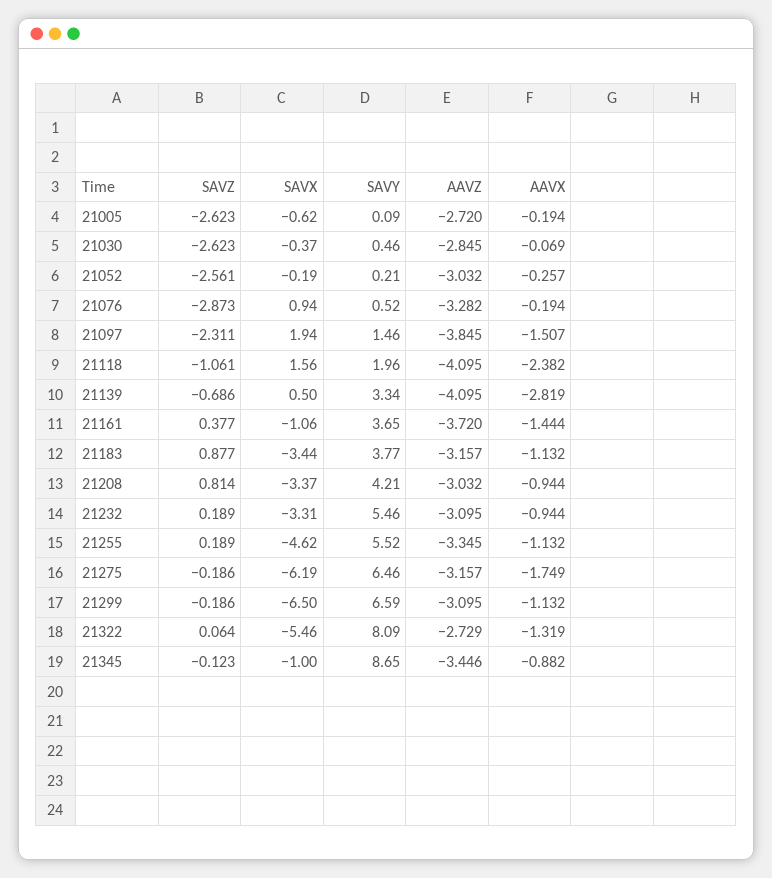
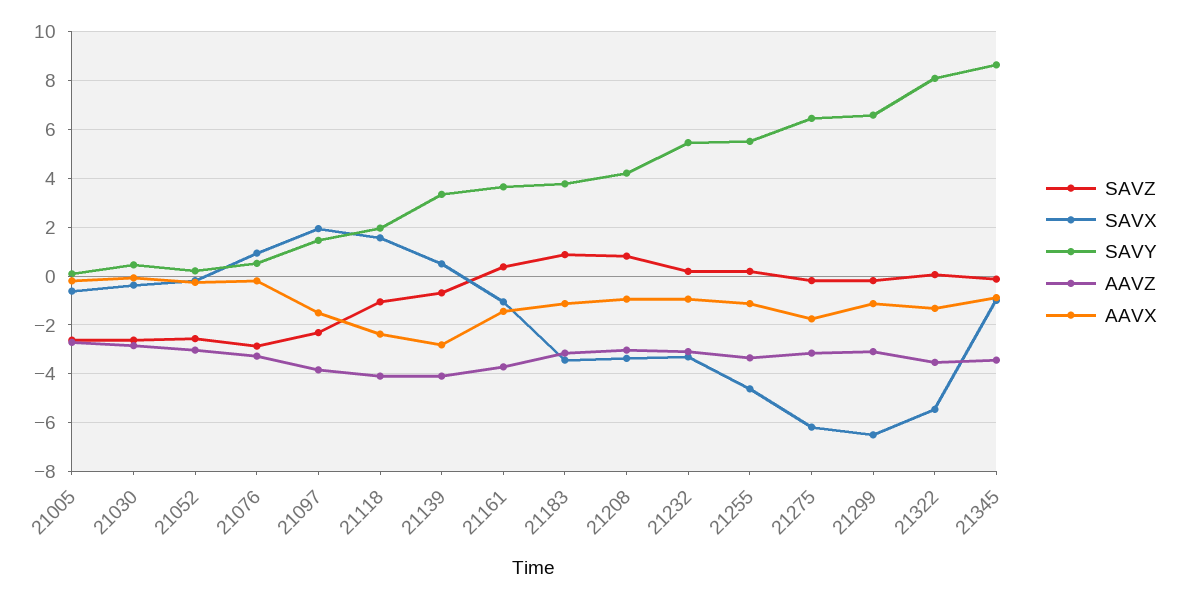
  {
    "SAVZ": {
      "21005": -2.623,
      "21030": -2.623,
      "21052": -2.561,
      "21076": -2.873,
      "21097": -2.311,
      "21118": -1.061,
      "21139": -0.686,
      "21161": 0.377,
      "21183": 0.877,
      "21208": 0.814,
      "21232": 0.189,
      "21255": 0.189,
      "21275": -0.186,
      "21299": -0.186,
      "21322": 0.064,
      "21345": -0.123
    },
    "SAVX": {
      "21005": -0.62,
      "21030": -0.37,
      "21052": -0.19,
      "21076": 0.94,
      "21097": 1.94,
      "21118": 1.56,
      "21139": 0.5,
      "21161": -1.06,
      "21183": -3.44,
      "21208": -3.37,
      "21232": -3.31,
      "21255": -4.62,
      "21275": -6.19,
      "21299": -6.5,
      "21322": -5.46,
      "21345": -1
    },
    "SAVY": {
      "21005": 0.09,
      "21030": 0.46,
      "21052": 0.21,
      "21076": 0.52,
      "21097": 1.46,
      "21118": 1.96,
      "21139": 3.34,
      "21161": 3.65,
      "21183": 3.77,
      "21208": 4.21,
      "21232": 5.46,
      "21255": 5.52,
      "21275": 6.46,
      "21299": 6.59,
      "21322": 8.09,
      "21345": 8.65
    },
    "AAVZ": {
      "21005": -2.72,
      "21030": -2.845,
      "21052": -3.032,
      "21076": -3.282,
      "21097": -3.845,
      "21118": -4.095,
      "21139": -4.095,
      "21161": -3.72,
      "21183": -3.157,
      "21208": -3.032,
      "21232": -3.095,
      "21255": -3.345,
      "21275": -3.157,
      "21299": -3.095,
-     "21322": -2.729,
+     "21322": -3.5,
      "21345": -3.446
    },
    "AAVX": {
      "21005": -0.194,
      "21030": -0.069,
      "21052": -0.257,
      "21076": -0.194,
      "21097": -1.507,
      "21118": -2.382,
      "21139": -2.819,
      "21161": -1.444,
      "21183": -1.132,
      "21208": -0.944,
      "21232": -0.944,
      "21255": -1.132,
      "21275": -1.749,
      "21299": -1.132,
      "21322": -1.319,
      "21345": -0.882
    }
  }

